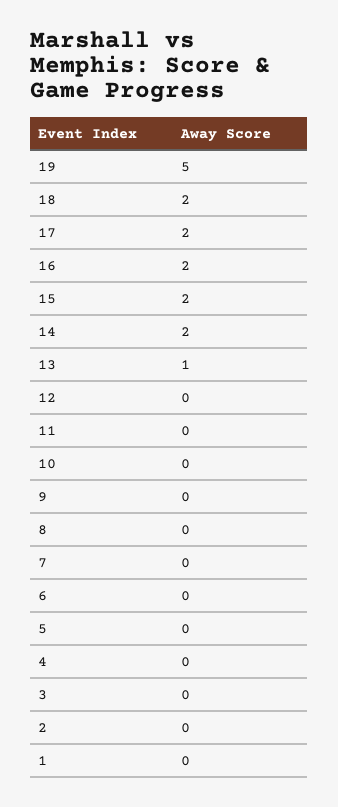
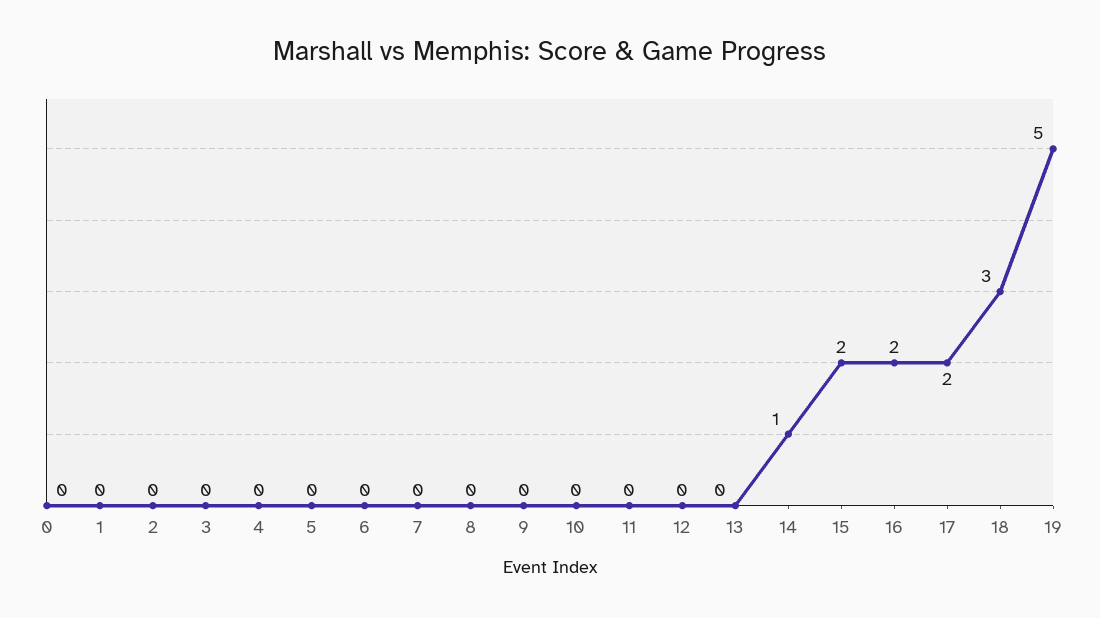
  {
    "19": 5,
-   "18": 2,
+   "18": 3,
    "17": 2,
    "16": 2,
    "15": 2,
-   "14": 2,
+   "14": 1,
-   "13": 1,
+   "13": 0,
    "12": 0,
    "11": 0,
    "10": 0,
    "9": 0,
    "8": 0,
    "7": 0,
    "6": 0,
    "5": 0,
    "4": 0,
    "3": 0,
    "2": 0,
-   "1": 0
+   "1": 0,
+   "0": 0
  }

